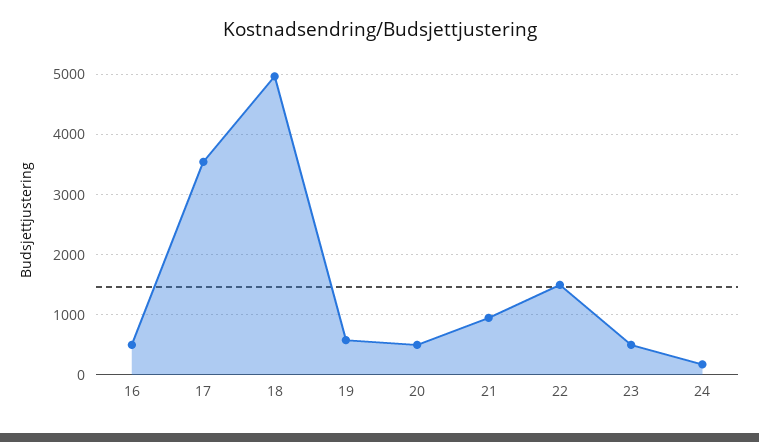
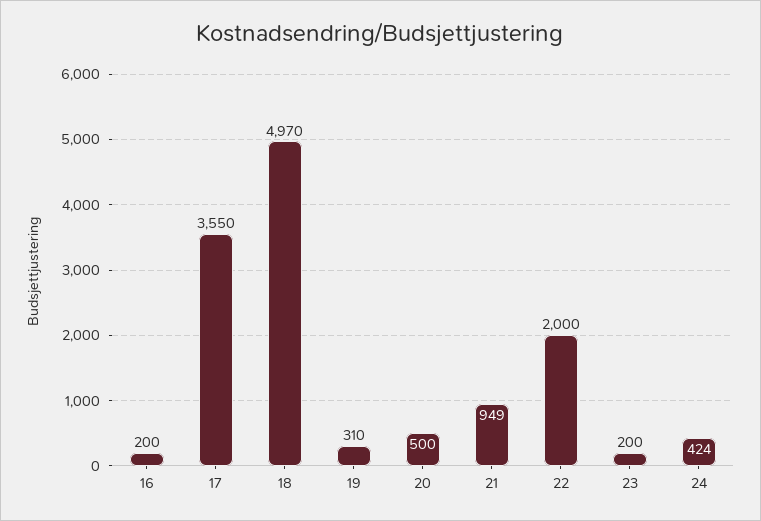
  {
-   "16": 500,
+   "16": 200,
    "17": 3550,
    "18": 4970,
-   "19": 600,
+   "19": 310,
    "20": 500,
    "21": 949,
-   "22": 1500,
+   "22": 2000,
-   "23": 500,
+   "23": 200,
-   "24": 200
+   "24": 424
  }

